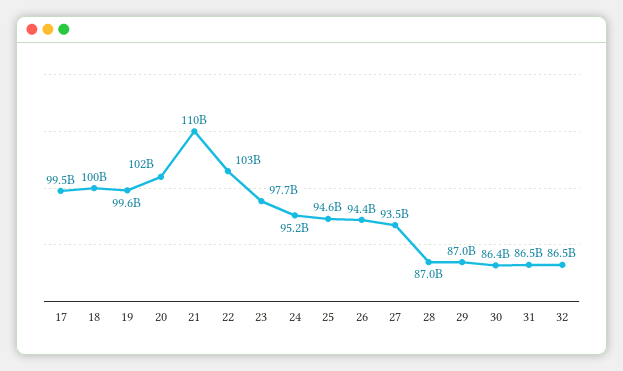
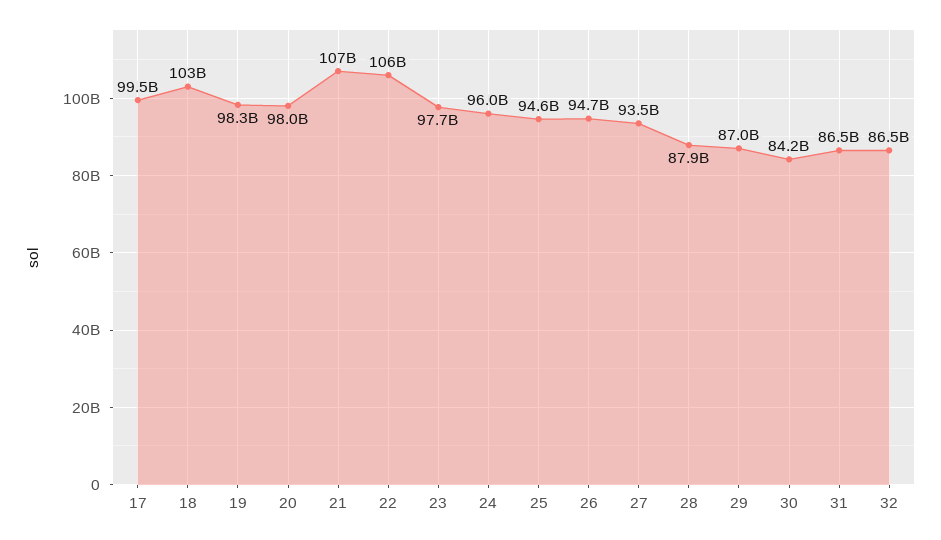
  {
    "17": 99500000000,
-   "18": 100000000000,
+   "18": 103000000000,
-   "19": 99600000000,
+   "19": 98300000000,
-   "20": 102000000000,
+   "20": 98000000000,
-   "21": 110000000000,
+   "21": 107000000000,
-   "22": 103000000000,
+   "22": 106000000000,
    "23": 97700000000,
-   "24": 95200000000,
+   "24": 96000000000,
    "25": 94600000000,
-   "26": 94400000000,
+   "26": 94700000000,
    "27": 93500000000,
-   "28": 87000000000,
+   "28": 87900000000,
    "29": 87000000000,
-   "30": 86400000000,
+   "30": 84200000000,
    "31": 86500000000,
    "32": 86500000000
  }

